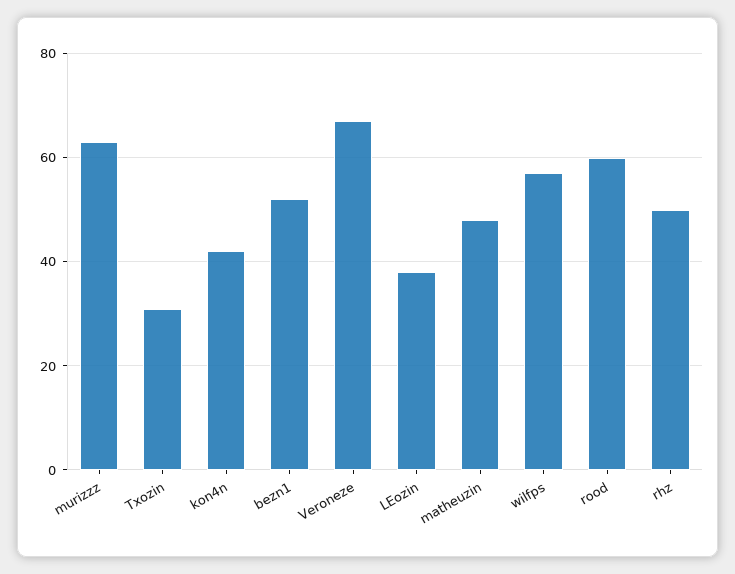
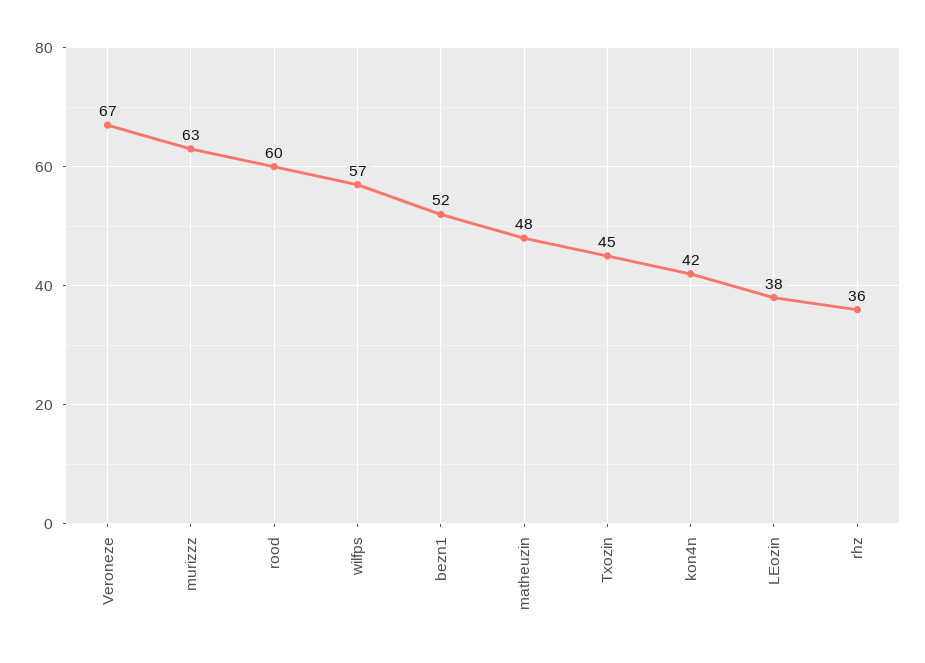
  {
    "murizzz": 63,
-   "Txozin": 30,
+   "Txozin": 45,
    "kon4n": 42,
    "bezn1": 52,
    "Veroneze": 67,
    "LEozin": 38,
    "matheuzin": 48,
    "wilfps": 57,
    "rood": 60,
-   "rhz": 50
+   "rhz": 36
  }

